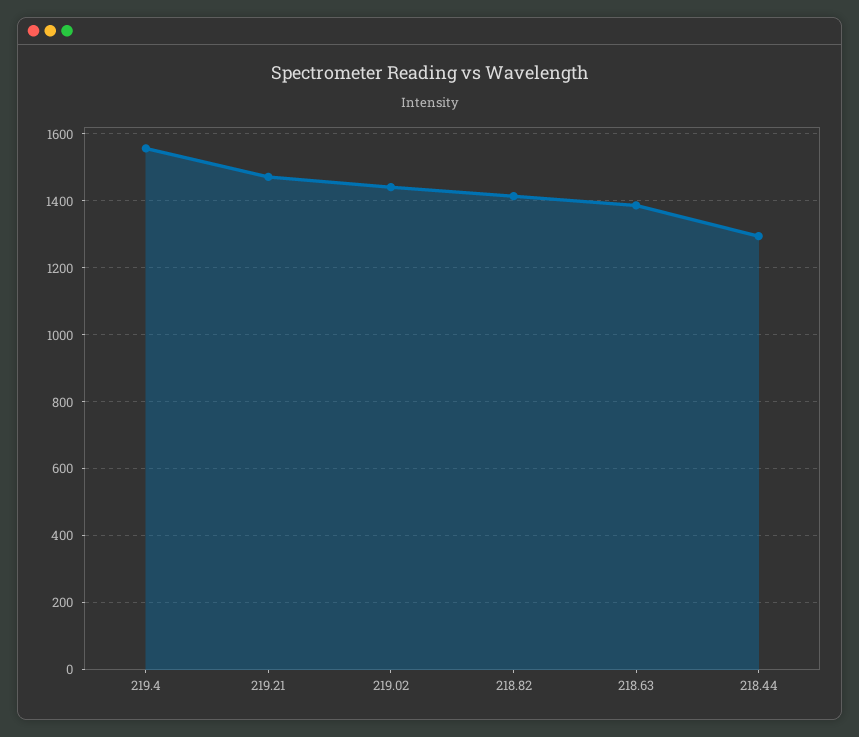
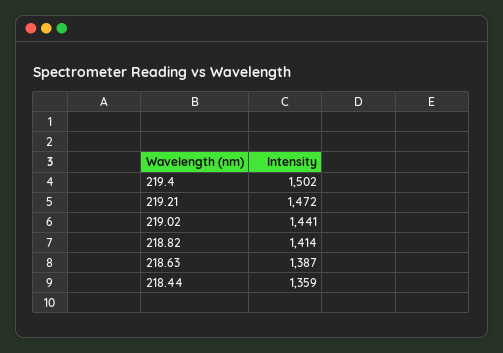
  {
-   "219.4": 1560,
+   "219.4": 1502,
    "219.21": 1472,
    "219.02": 1441,
    "218.82": 1414,
    "218.63": 1387,
-   "218.44": 1300
+   "218.44": 1359
  }

